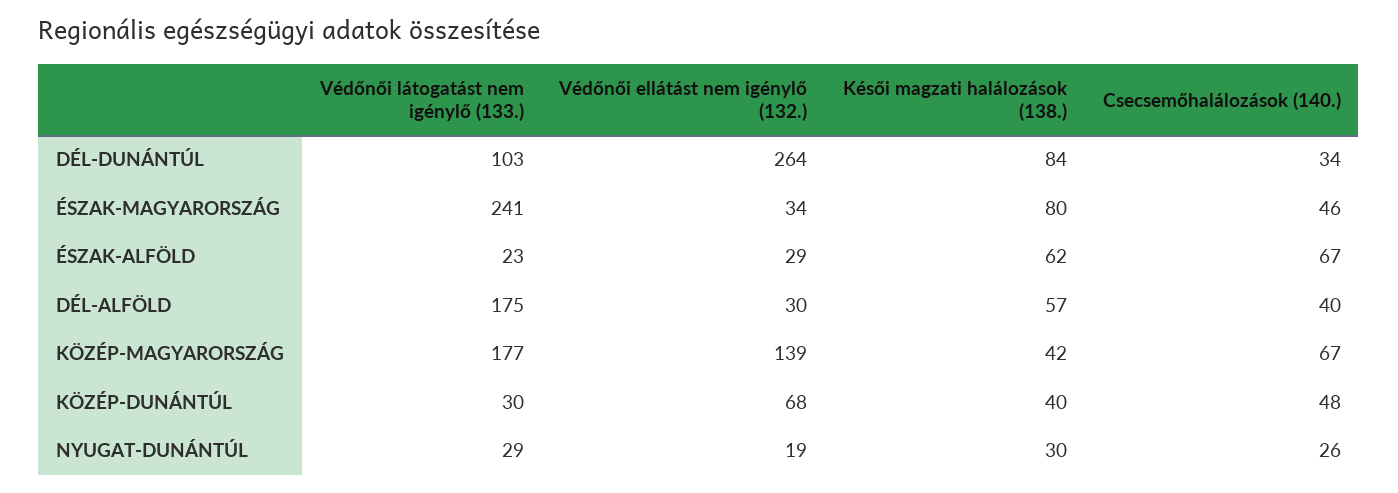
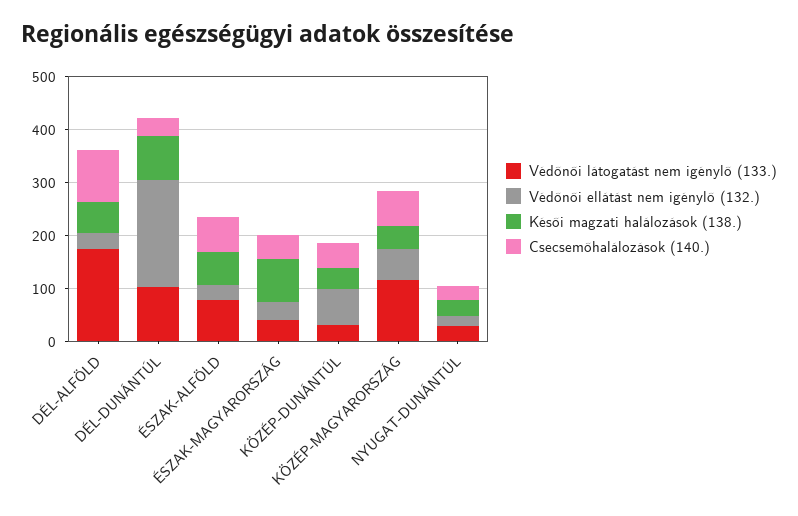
  {
    "Védőnői látogatást nem igénylő (133.)": {
      "DÉL-DUNÁNTÚL": 103,
-     "ÉSZAK-MAGYARORSZÁG": 241,
+     "ÉSZAK-MAGYARORSZÁG": 40,
-     "ÉSZAK-ALFÖLD": 23,
+     "ÉSZAK-ALFÖLD": 80,
      "DÉL-ALFÖLD": 175,
-     "KÖZÉP-MAGYARORSZÁG": 177,
+     "KÖZÉP-MAGYARORSZÁG": 120,
      "KÖZÉP-DUNÁNTÚL": 30,
      "NYUGAT-DUNÁNTÚL": 29
    },
    "Védőnői ellátást nem igénylő (132.)": {
-     "DÉL-DUNÁNTÚL": 264,
+     "DÉL-DUNÁNTÚL": 200,
      "ÉSZAK-MAGYARORSZÁG": 34,
      "ÉSZAK-ALFÖLD": 29,
      "DÉL-ALFÖLD": 30,
-     "KÖZÉP-MAGYARORSZÁG": 139,
+     "KÖZÉP-MAGYARORSZÁG": 60,
      "KÖZÉP-DUNÁNTÚL": 68,
      "NYUGAT-DUNÁNTÚL": 19
    },
    "Késői magzati halálozások (138.)": {
      "DÉL-DUNÁNTÚL": 84,
      "ÉSZAK-MAGYARORSZÁG": 80,
      "ÉSZAK-ALFÖLD": 62,
      "DÉL-ALFÖLD": 57,
      "KÖZÉP-MAGYARORSZÁG": 42,
      "KÖZÉP-DUNÁNTÚL": 40,
      "NYUGAT-DUNÁNTÚL": 30
    },
    "Csecsemőhalálozások (140.)": {
      "DÉL-DUNÁNTÚL": 34,
      "ÉSZAK-MAGYARORSZÁG": 46,
      "ÉSZAK-ALFÖLD": 67,
-     "DÉL-ALFÖLD": 40,
+     "DÉL-ALFÖLD": 100,
      "KÖZÉP-MAGYARORSZÁG": 67,
      "KÖZÉP-DUNÁNTÚL": 48,
      "NYUGAT-DUNÁNTÚL": 26
    }
  }

